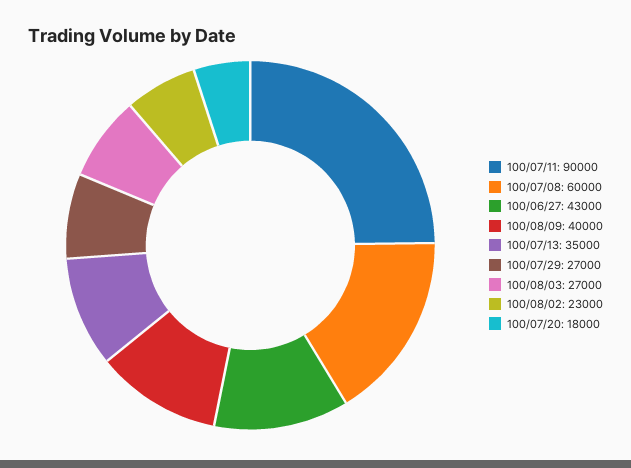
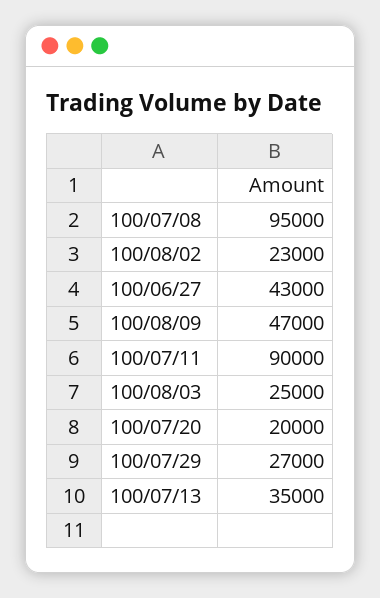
  {
    "100/07/11": 90000,
-   "100/07/08": 60000,
+   "100/07/08": 95000,
    "100/06/27": 43000,
-   "100/08/09": 40000,
+   "100/08/09": 47000,
    "100/07/13": 35000,
    "100/07/29": 27000,
-   "100/08/03": 27000,
+   "100/08/03": 25000,
    "100/08/02": 23000,
-   "100/07/20": 18000
+   "100/07/20": 20000
  }

